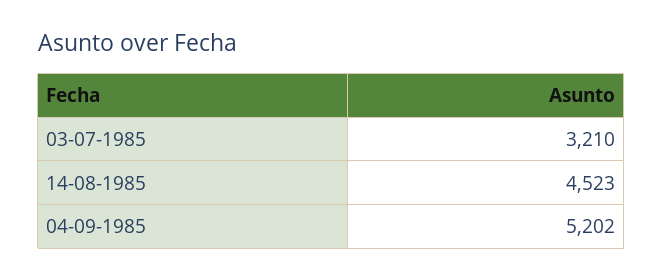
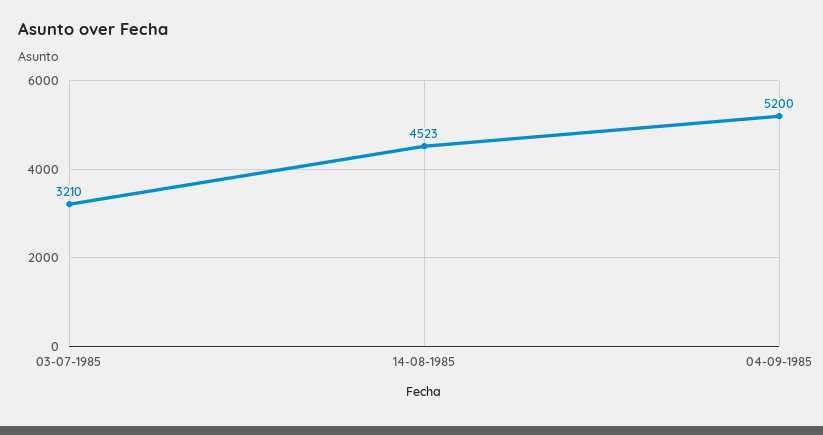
  {
    "03-07-1985": 3210,
    "14-08-1985": 4523,
-   "04-09-1985": 5202
+   "04-09-1985": 5200
  }

